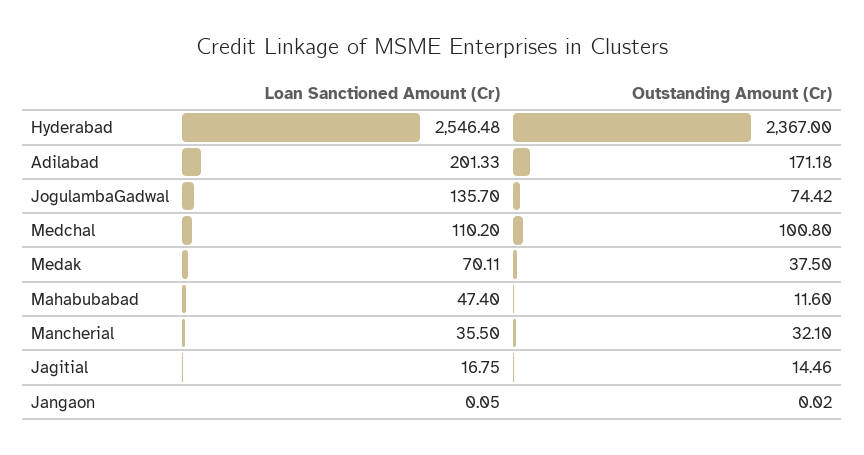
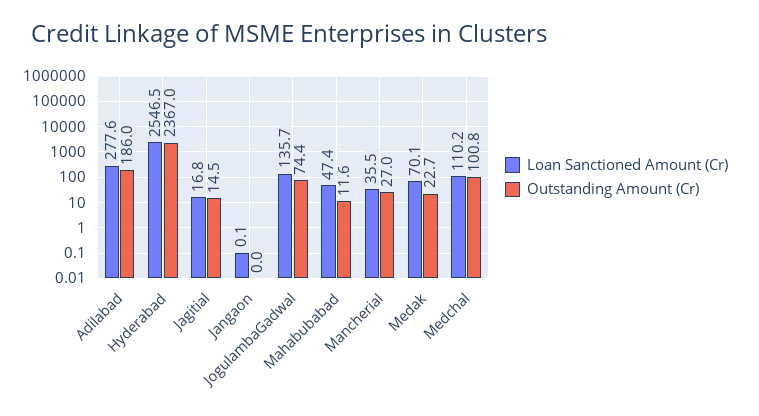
  {
    "Loan Sanctioned Amount (Cr)": {
      "Hyderabad": 2546.48,
-     "Adilabad": 201.33,
+     "Adilabad": 277.6,
      "JogulambaGadwal": 135.7,
      "Medchal": 110.2,
      "Medak": 70.11,
      "Mahabubabad": 47.4,
      "Mancherial": 35.5,
      "Jagitial": 16.75,
      "Jangaon": 0.05
    },
    "Outstanding Amount (Cr)": {
      "Hyderabad": 2367,
-     "Adilabad": 171.18,
+     "Adilabad": 186,
      "JogulambaGadwal": 74.42,
      "Medchal": 100.8,
-     "Medak": 37.5,
+     "Medak": 22.7,
      "Mahabubabad": 11.6,
-     "Mancherial": 32.1,
+     "Mancherial": 27,
      "Jagitial": 14.46,
      "Jangaon": 0.02
    }
  }

